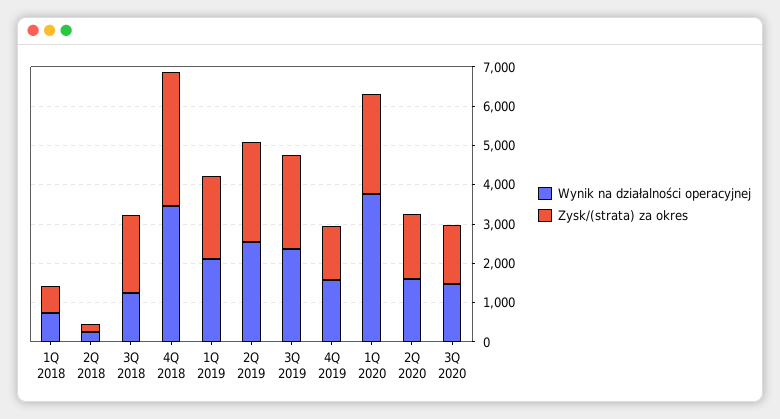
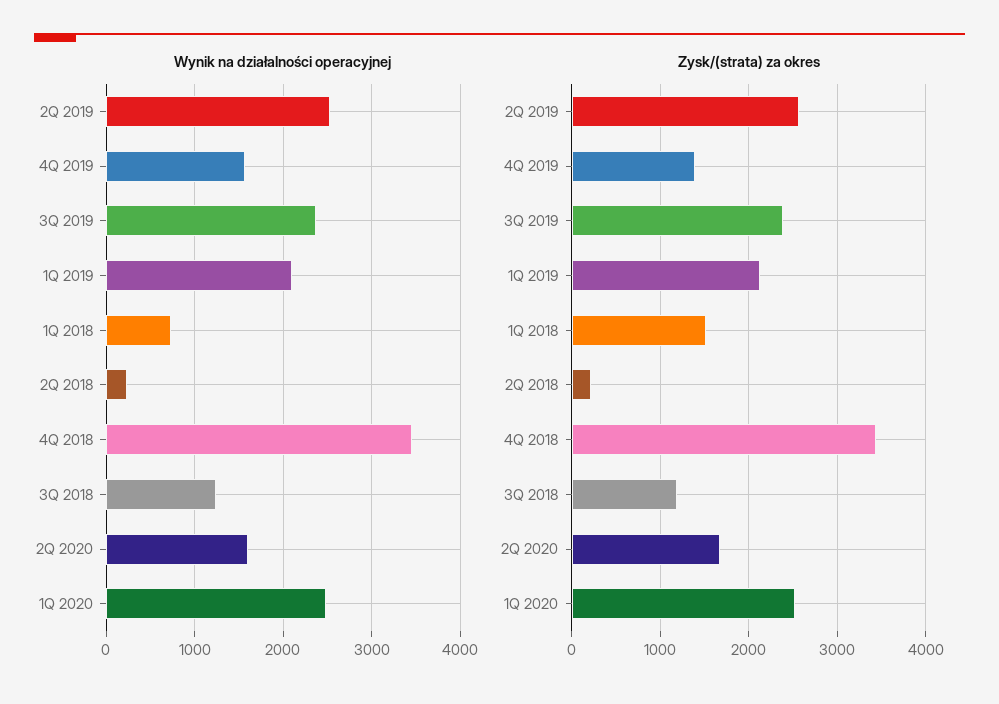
  {
    "Wynik na działalności operacyjnej": {
      "1Q 2018": 700,
      "2Q 2018": 200,
      "3Q 2018": 1200,
      "4Q 2018": 3500,
      "1Q 2019": 2100,
      "2Q 2019": 2500,
      "3Q 2019": 2400,
      "4Q 2019": 1600,
-     "1Q 2020": 3750,
+     "1Q 2020": 2500,
-     "2Q 2020": 1600,
+     "2Q 2020": 1600
-     "3Q 2020": 1500
    },
    "Zysk/(strata) za okres": {
-     "1Q 2018": 750,
+     "1Q 2018": 1500,
      "2Q 2018": 200,
-     "3Q 2018": 2000,
+     "3Q 2018": 1200,
      "4Q 2018": 3400,
      "1Q 2019": 2100,
      "2Q 2019": 2600,
      "3Q 2019": 2400,
      "4Q 2019": 1400,
      "1Q 2020": 2500,
-     "2Q 2020": 1700,
+     "2Q 2020": 1700
-     "3Q 2020": 1500
    }
  }

